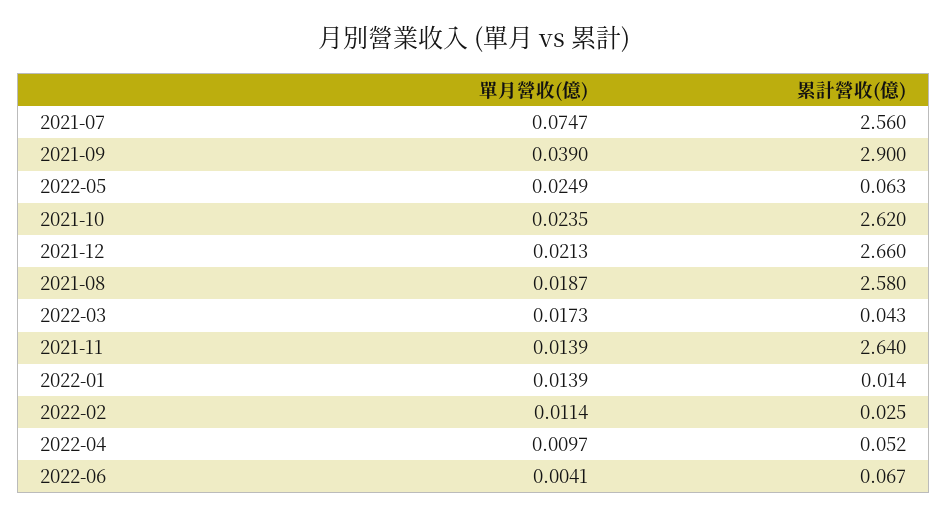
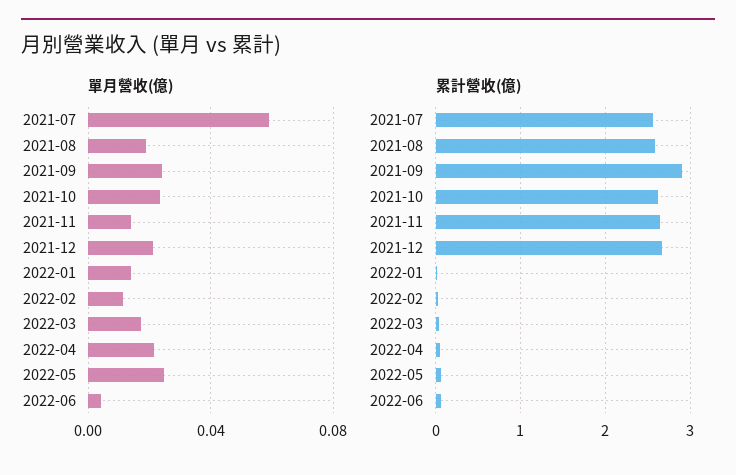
  {
    "單月營收(億)": {
-     "2021-07": 0.0747,
+     "2021-07": 0.06,
-     "2021-09": 0.039,
+     "2021-09": 0.025,
      "2022-05": 0.0249,
      "2021-10": 0.0235,
      "2021-12": 0.0213,
      "2021-08": 0.0187,
      "2022-03": 0.0173,
      "2021-11": 0.0139,
      "2022-01": 0.0139,
      "2022-02": 0.0114,
-     "2022-04": 0.0097,
+     "2022-04": 0.02,
      "2022-06": 0.0041
    },
    "累計營收(億)": {
      "2021-07": 2.56,
      "2021-09": 2.9,
      "2022-05": 0.063,
      "2021-10": 2.62,
      "2021-12": 2.66,
      "2021-08": 2.58,
      "2022-03": 0.043,
      "2021-11": 2.64,
      "2022-01": 0.014,
      "2022-02": 0.025,
      "2022-04": 0.052,
      "2022-06": 0.067
    }
  }

